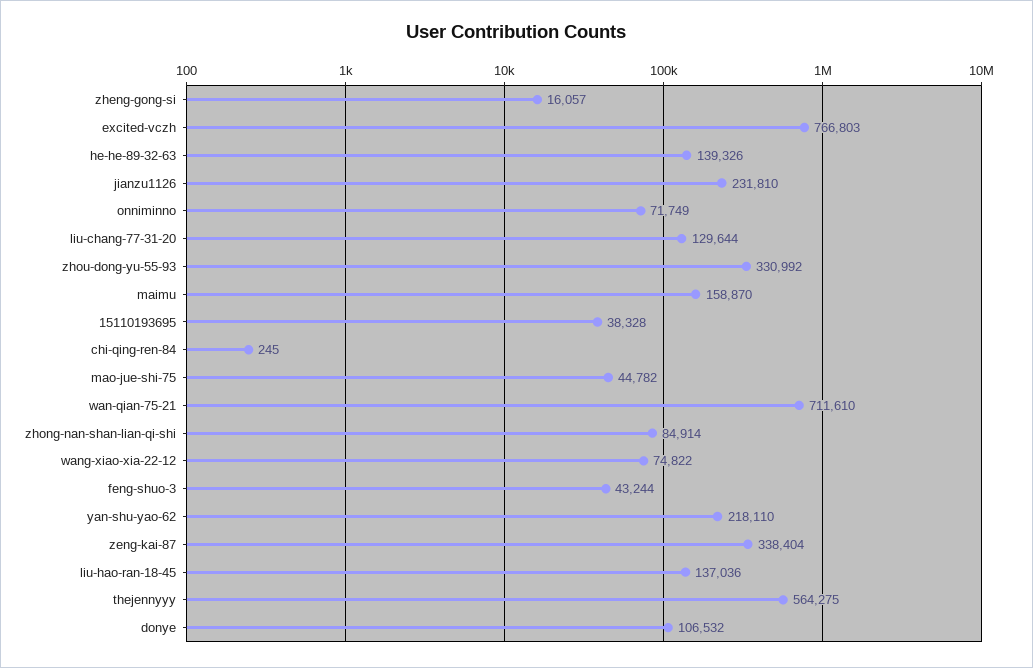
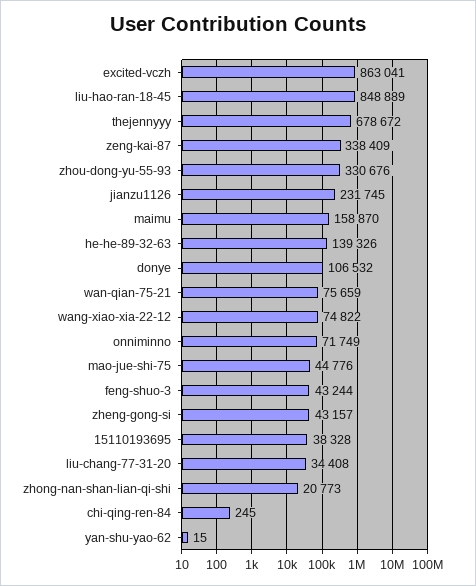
  {
-   "zheng-gong-si": 16057,
+   "zheng-gong-si": 43157,
-   "excited-vczh": 766803,
+   "excited-vczh": 863041,
    "he-he-89-32-63": 139326,
-   "jianzu1126": 231810,
+   "jianzu1126": 231745,
    "onniminno": 71749,
-   "liu-chang-77-31-20": 129644,
+   "liu-chang-77-31-20": 34408,
-   "zhou-dong-yu-55-93": 330992,
+   "zhou-dong-yu-55-93": 330676,
    "maimu": 158870,
    "15110193695": 38328,
    "chi-qing-ren-84": 245,
-   "mao-jue-shi-75": 44782,
+   "mao-jue-shi-75": 44776,
-   "wan-qian-75-21": 711610,
+   "wan-qian-75-21": 75659,
-   "zhong-nan-shan-lian-qi-shi": 84914,
+   "zhong-nan-shan-lian-qi-shi": 20773,
    "wang-xiao-xia-22-12": 74822,
    "feng-shuo-3": 43244,
-   "yan-shu-yao-62": 218110,
+   "yan-shu-yao-62": 15,
-   "zeng-kai-87": 338404,
+   "zeng-kai-87": 338409,
-   "liu-hao-ran-18-45": 137036,
+   "liu-hao-ran-18-45": 848889,
-   "thejennyyy": 564275,
+   "thejennyyy": 678672,
    "donye": 106532
  }

